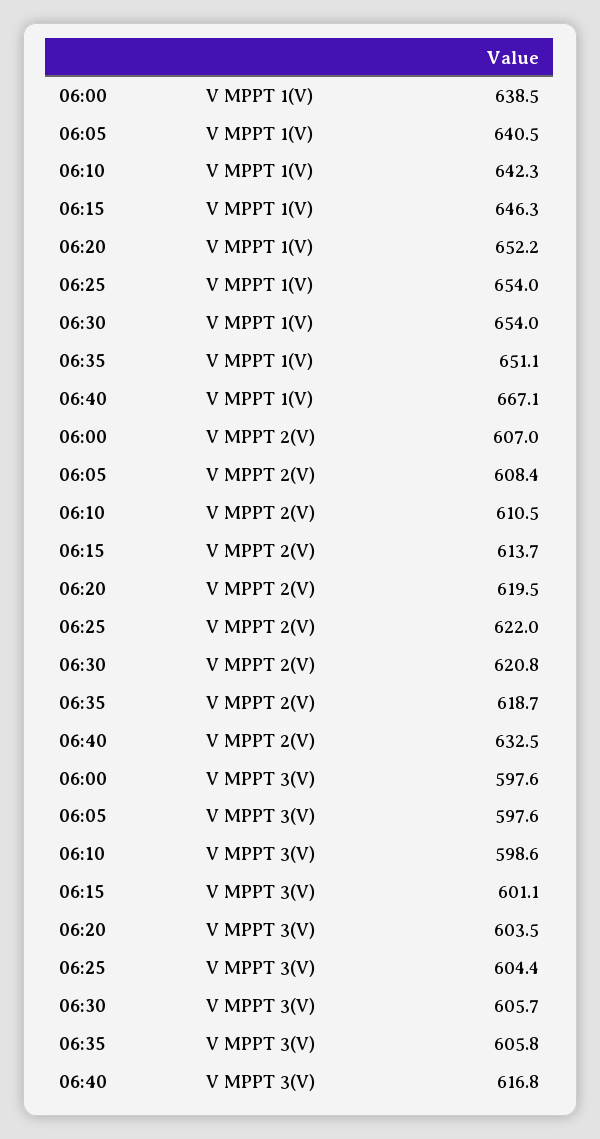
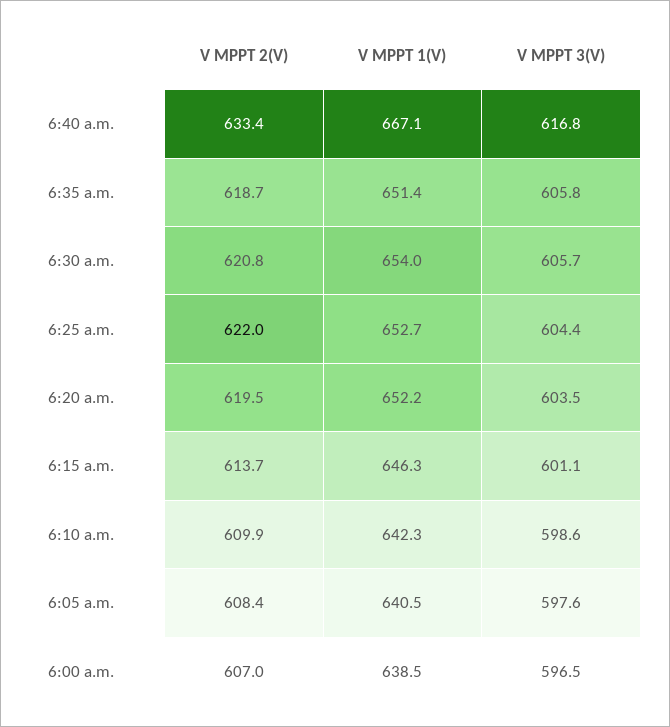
  {
    "06:00": {
      "V MPPT 1(V)": 638.5,
      "V MPPT 2(V)": 607,
-     "V MPPT 3(V)": 597.6
+     "V MPPT 3(V)": 596.5
    },
    "06:05": {
      "V MPPT 1(V)": 640.5,
      "V MPPT 2(V)": 608.4,
      "V MPPT 3(V)": 597.6
    },
    "06:10": {
      "V MPPT 1(V)": 642.3,
-     "V MPPT 2(V)": 610.5,
+     "V MPPT 2(V)": 609.9,
      "V MPPT 3(V)": 598.6
    },
    "06:15": {
      "V MPPT 1(V)": 646.3,
      "V MPPT 2(V)": 613.7,
      "V MPPT 3(V)": 601.1
    },
    "06:20": {
      "V MPPT 1(V)": 652.2,
      "V MPPT 2(V)": 619.5,
      "V MPPT 3(V)": 603.5
    },
    "06:25": {
-     "V MPPT 1(V)": 654,
+     "V MPPT 1(V)": 652.7,
      "V MPPT 2(V)": 622,
      "V MPPT 3(V)": 604.4
    },
    "06:30": {
      "V MPPT 1(V)": 654,
      "V MPPT 2(V)": 620.8,
      "V MPPT 3(V)": 605.7
    },
    "06:35": {
-     "V MPPT 1(V)": 651.1,
+     "V MPPT 1(V)": 651.4,
      "V MPPT 2(V)": 618.7,
      "V MPPT 3(V)": 605.8
    },
    "06:40": {
      "V MPPT 1(V)": 667.1,
-     "V MPPT 2(V)": 632.5,
+     "V MPPT 2(V)": 633.4,
      "V MPPT 3(V)": 616.8
    }
  }

